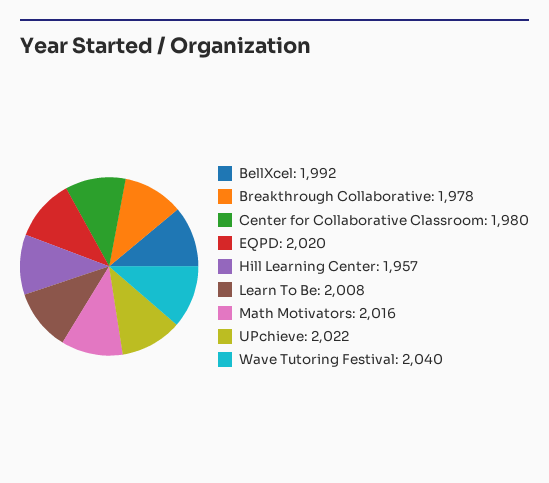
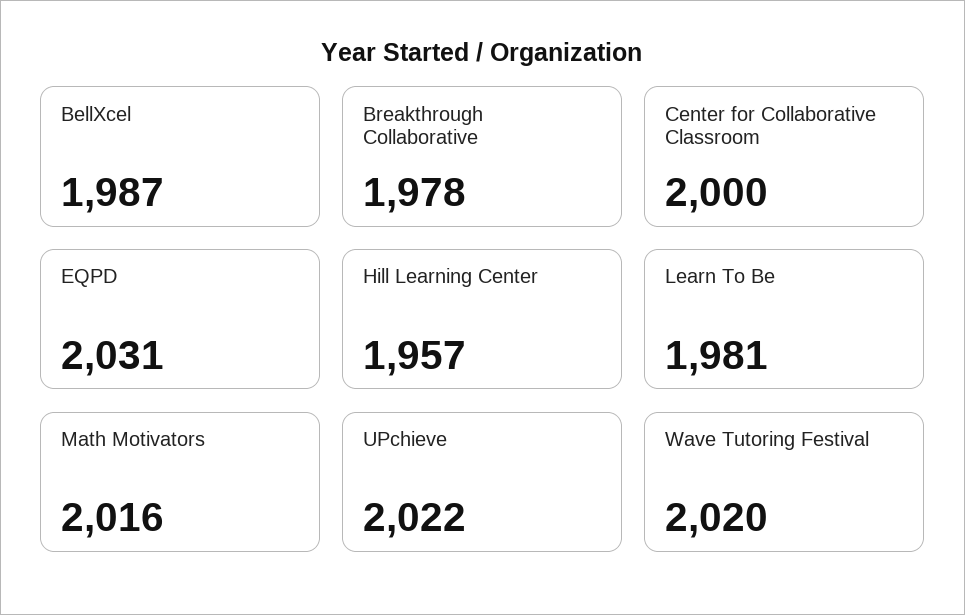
  {
-   "BellXcel": 1992,
+   "BellXcel": 1987,
    "Breakthrough Collaborative": 1978,
-   "Center for Collaborative Classroom": 1980,
+   "Center for Collaborative Classroom": 2000,
-   "EQPD": 2020,
+   "EQPD": 2031,
    "Hill Learning Center": 1957,
-   "Learn To Be": 2008,
+   "Learn To Be": 1981,
    "Math Motivators": 2016,
    "UPchieve": 2022,
-   "Wave Tutoring Festival": 2040
+   "Wave Tutoring Festival": 2020
  }

